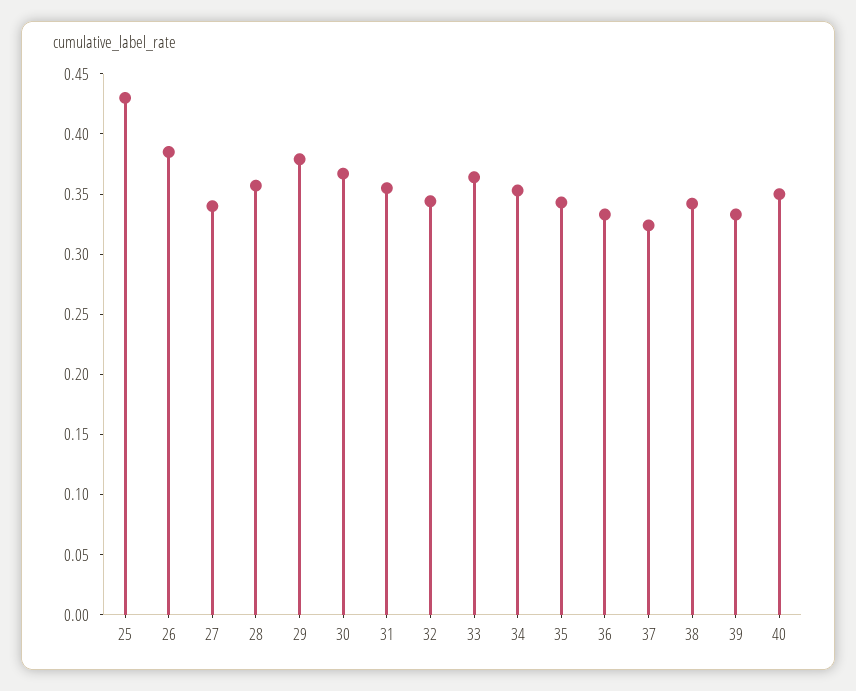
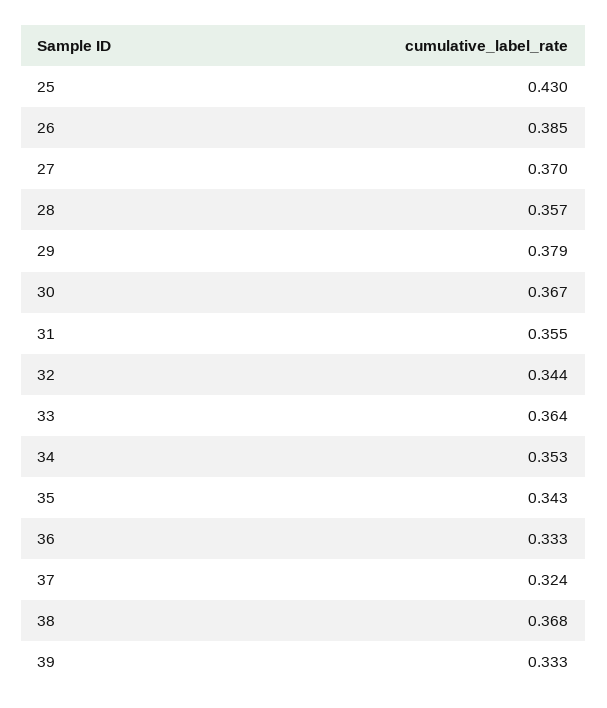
  {
    "25": 0.43,
    "26": 0.385,
-   "27": 0.34,
+   "27": 0.37,
    "28": 0.357,
    "29": 0.379,
    "30": 0.367,
    "31": 0.355,
    "32": 0.344,
    "33": 0.364,
    "34": 0.353,
    "35": 0.343,
    "36": 0.333,
    "37": 0.324,
-   "38": 0.34,
+   "38": 0.368,
-   "39": 0.333,
+   "39": 0.333
-   "40": 0.35
  }

